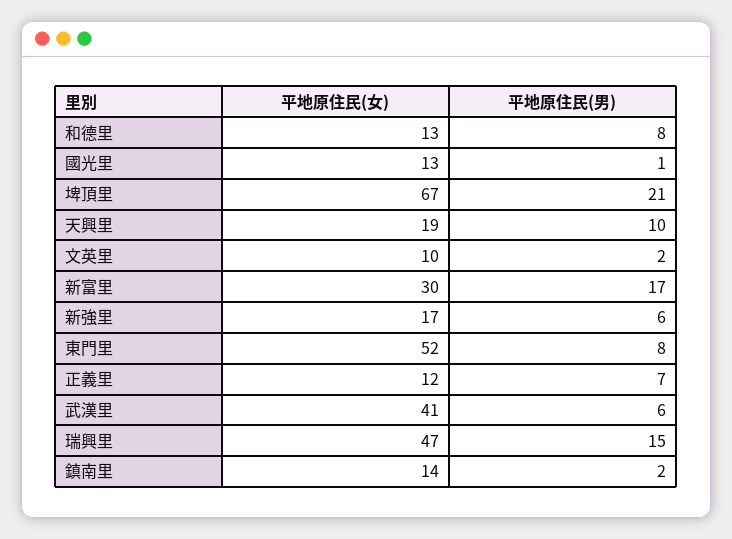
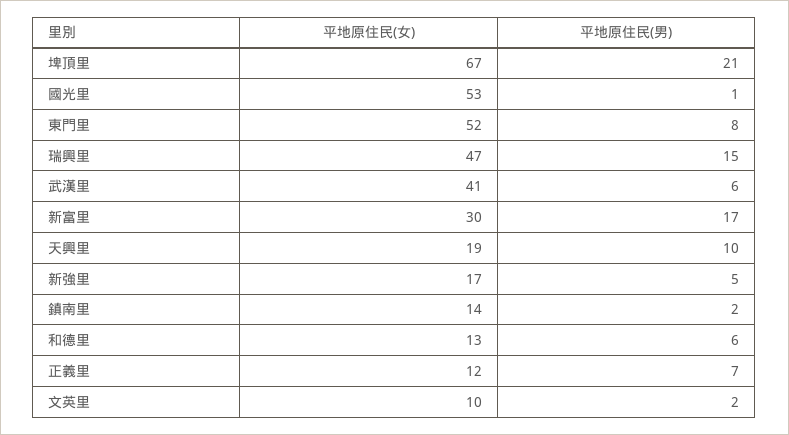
  {
    "平地原住民(女)": {
      "和德里": 13,
-     "國光里": 13,
+     "國光里": 53,
      "埤頂里": 67,
      "天興里": 19,
      "文英里": 10,
      "新富里": 30,
      "新強里": 17,
      "東門里": 52,
      "正義里": 12,
      "武漢里": 41,
      "瑞興里": 47,
      "鎮南里": 14
    },
    "平地原住民(男)": {
-     "和德里": 8,
+     "和德里": 6,
      "國光里": 1,
      "埤頂里": 21,
      "天興里": 10,
      "文英里": 2,
      "新富里": 17,
-     "新強里": 6,
+     "新強里": 5,
      "東門里": 8,
      "正義里": 7,
      "武漢里": 6,
      "瑞興里": 15,
      "鎮南里": 2
    }
  }

